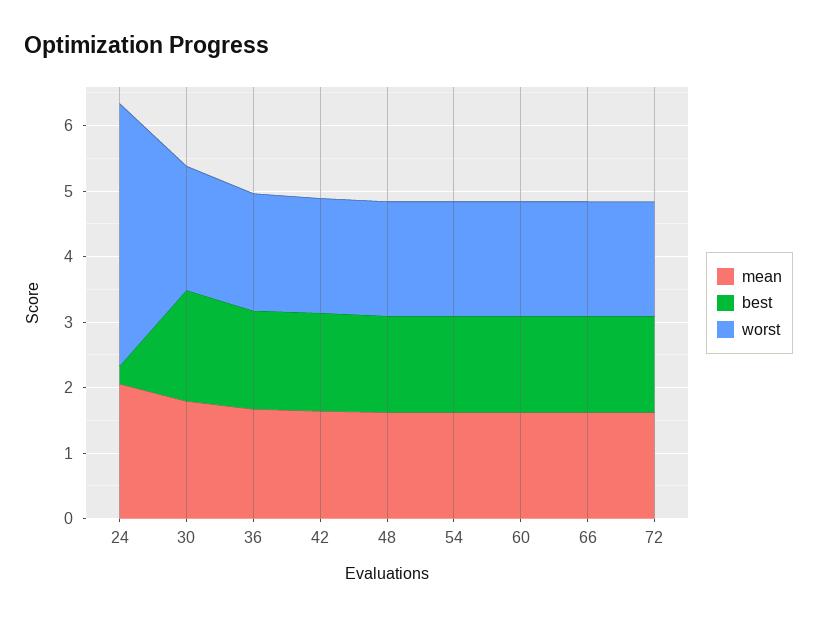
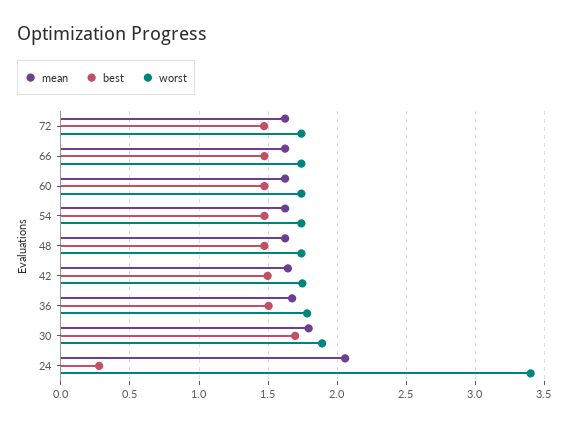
  {
    "mean": {
      "24": 2.05,
      "30": 1.8,
      "36": 1.65,
      "42": 1.65,
      "48": 1.6,
      "54": 1.6,
      "60": 1.6,
      "66": 1.6,
      "72": 1.6
    },
    "best": {
      "24": 0.3,
      "30": 1.7,
      "36": 1.5,
      "42": 1.5,
      "48": 1.45,
      "54": 1.45,
      "60": 1.45,
      "66": 1.45,
      "72": 1.45
    },
    "worst": {
-     "24": 4,
+     "24": 3.4,
      "30": 1.9,
      "36": 1.8,
      "42": 1.75,
      "48": 1.75,
      "54": 1.75,
      "60": 1.75,
      "66": 1.75,
      "72": 1.75
    }
  }

